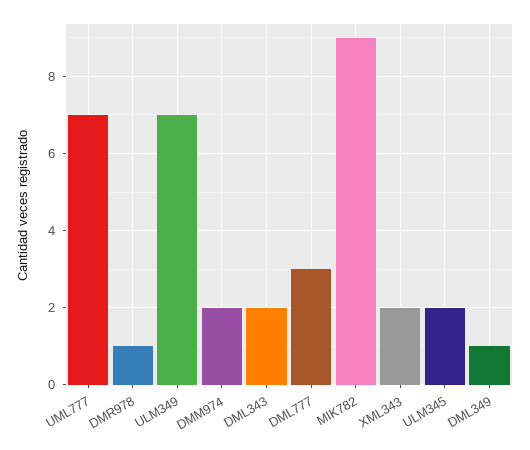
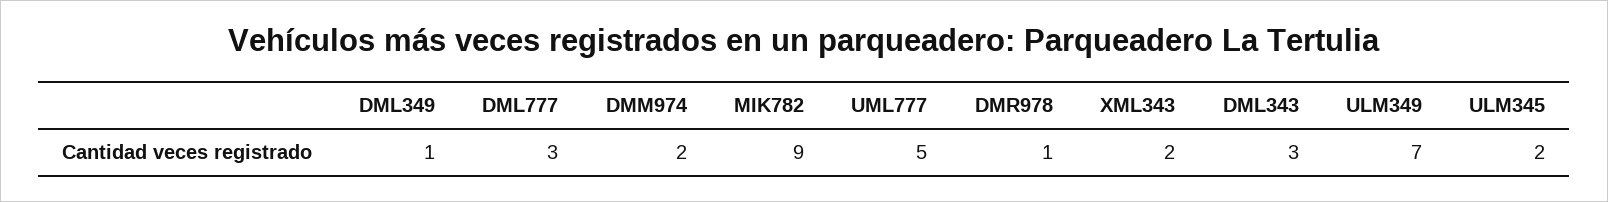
  {
-   "UML777": 7,
+   "UML777": 5,
    "DMR978": 1,
    "ULM349": 7,
    "DMM974": 2,
-   "DML343": 2,
+   "DML343": 3,
    "DML777": 3,
    "MIK782": 9,
    "XML343": 2,
    "ULM345": 2,
    "DML349": 1
  }

